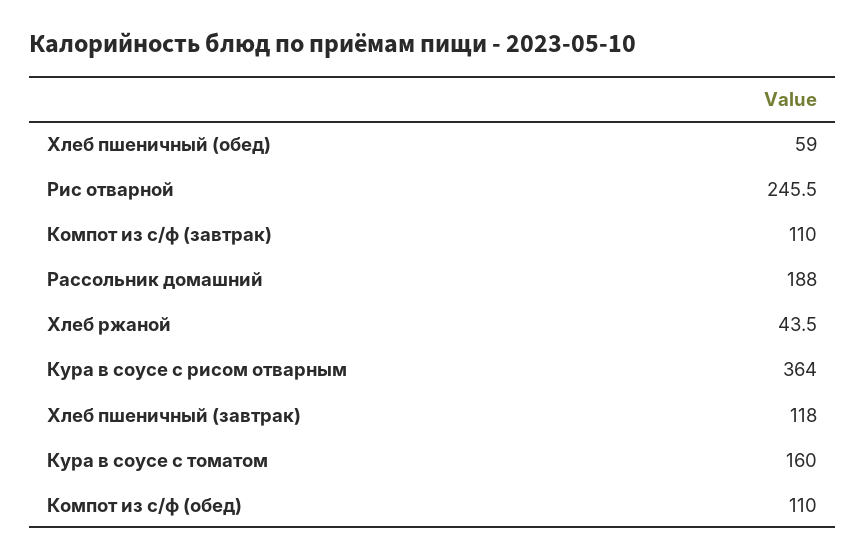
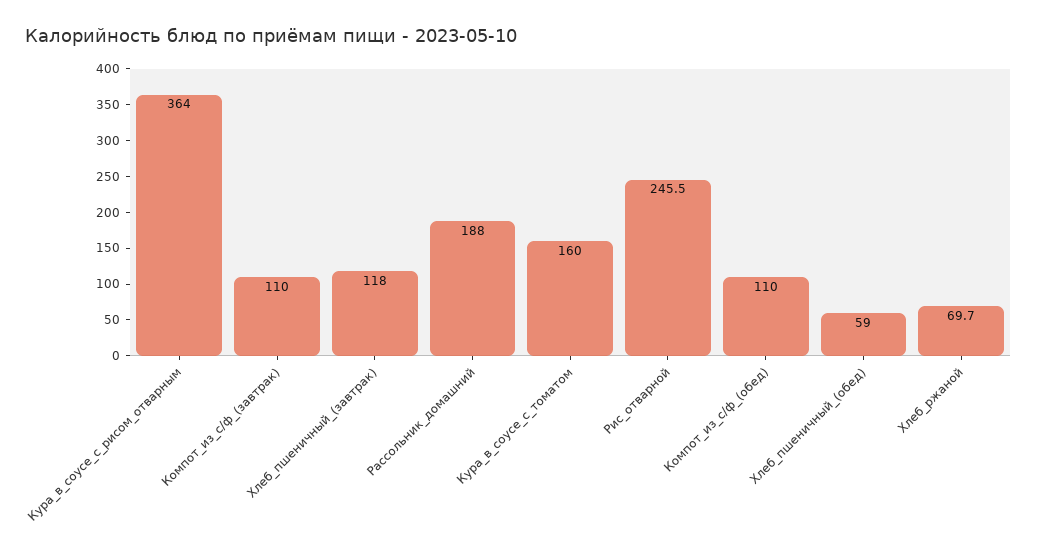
  {
    "Хлеб пшеничный (обед)": 59,
    "Рис отварной": 245.5,
    "Компот из с/ф (завтрак)": 110,
    "Рассольник домашний": 188,
-   "Хлеб ржаной": 43.5,
+   "Хлеб ржаной": 69.7,
    "Кура в соусе с рисом отварным": 364,
    "Хлеб пшеничный (завтрак)": 118,
    "Кура в соусе с томатом": 160,
    "Компот из с/ф (обед)": 110
  }

